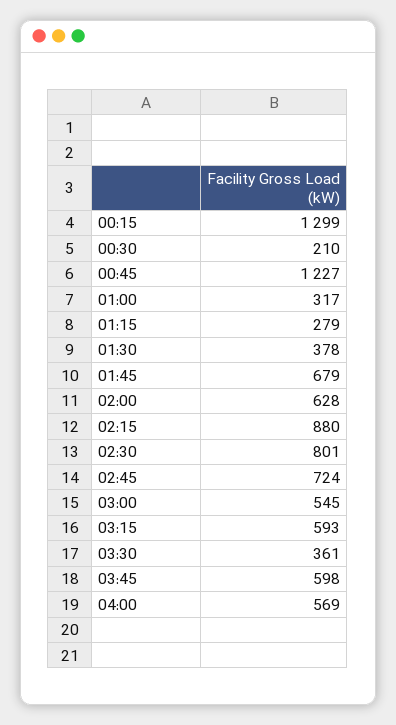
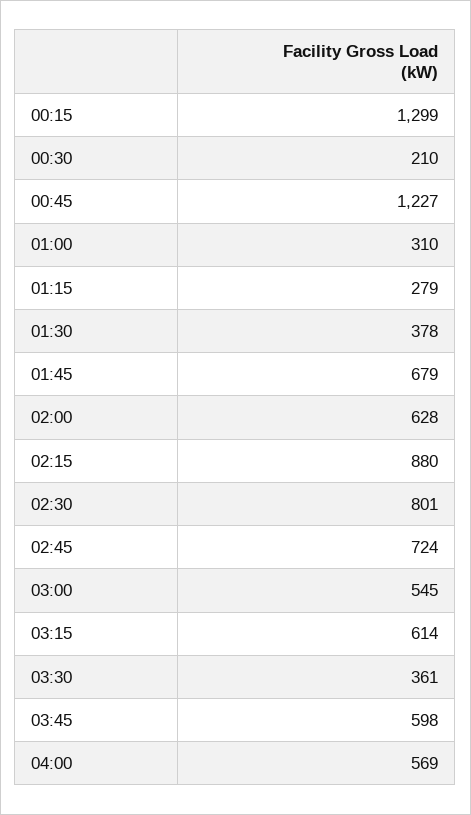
  {
    "00:15": 1299,
    "00:30": 210,
    "00:45": 1227,
-   "01:00": 317,
+   "01:00": 310,
    "01:15": 279,
    "01:30": 378,
    "01:45": 679,
    "02:00": 628,
    "02:15": 880,
    "02:30": 801,
    "02:45": 724,
    "03:00": 545,
-   "03:15": 593,
+   "03:15": 614,
    "03:30": 361,
    "03:45": 598,
    "04:00": 569
  }

